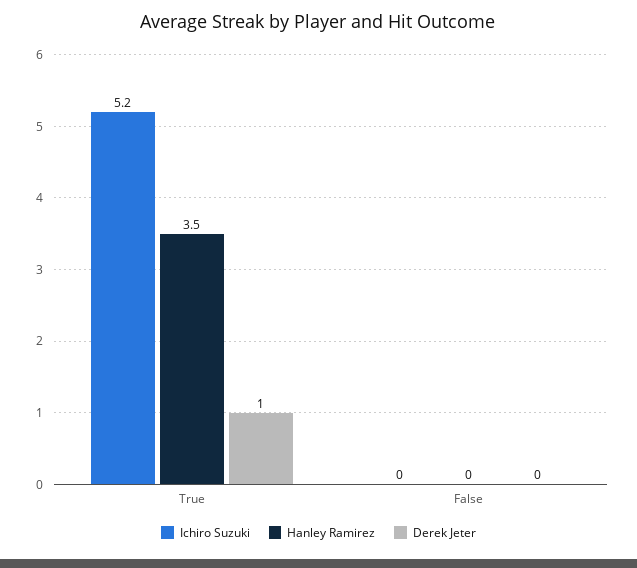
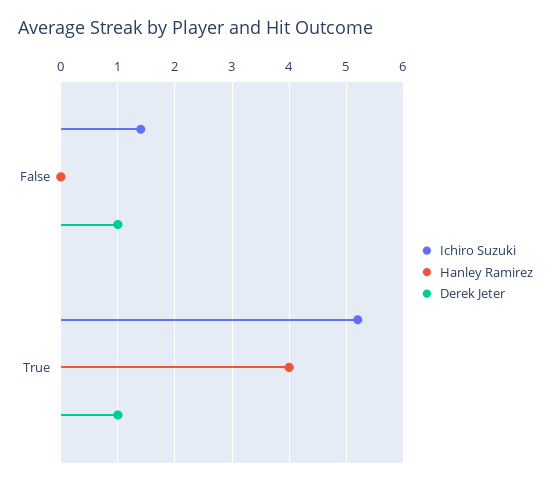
  {
    "Ichiro Suzuki": {
      "True": 5.2,
-     "False": 0
+     "False": 1.5
    },
    "Hanley Ramirez": {
-     "True": 3.5,
+     "True": 4,
      "False": 0
    },
    "Derek Jeter": {
      "True": 1,
-     "False": 0
+     "False": 1
    }
  }

